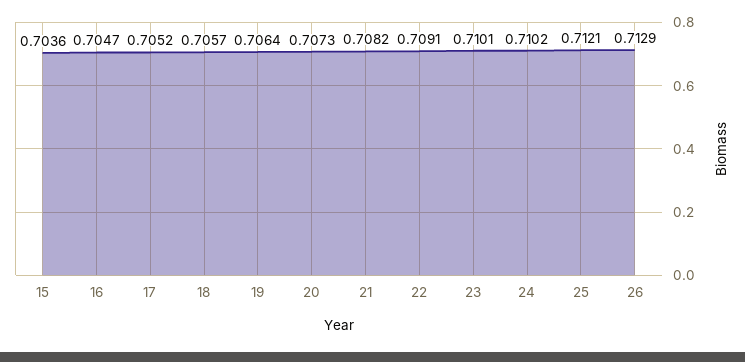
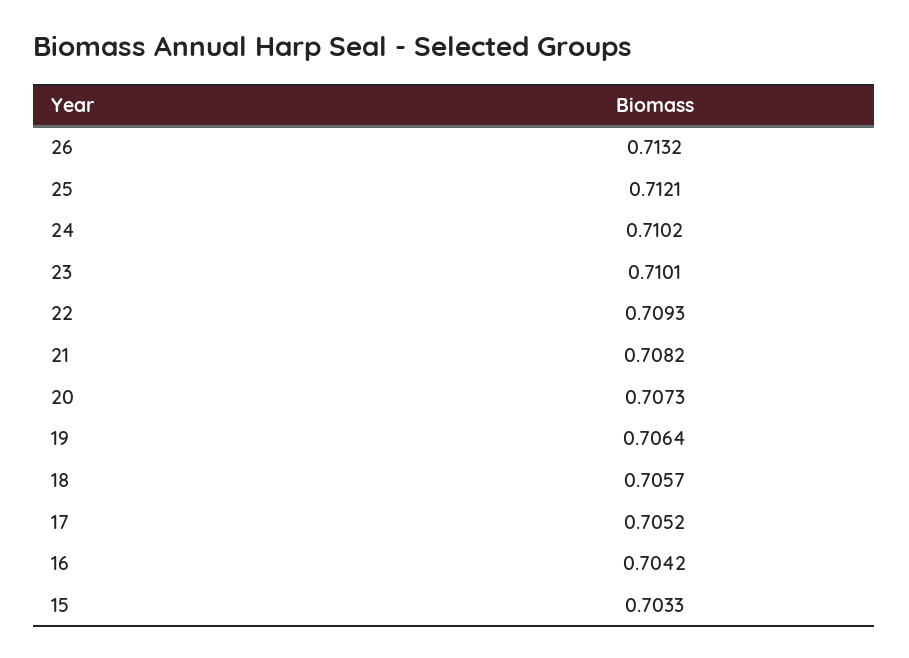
  {
-   "15": 0.7036,
+   "15": 0.7033,
-   "16": 0.7047,
+   "16": 0.7042,
    "17": 0.7052,
    "18": 0.7057,
    "19": 0.7064,
    "20": 0.7073,
    "21": 0.7082,
-   "22": 0.7091,
+   "22": 0.7093,
    "23": 0.7101,
    "24": 0.7102,
    "25": 0.7121,
-   "26": 0.7129
+   "26": 0.7132
  }

